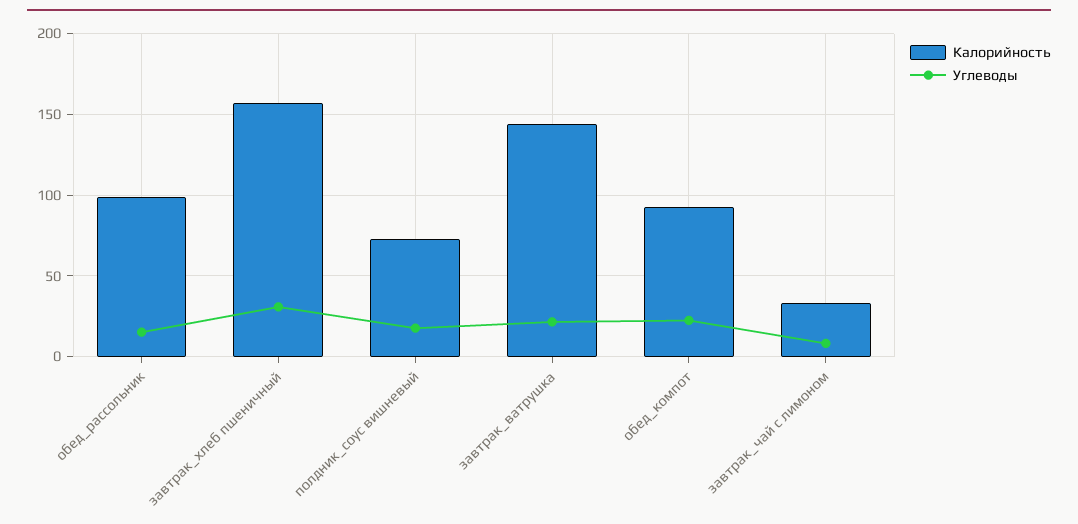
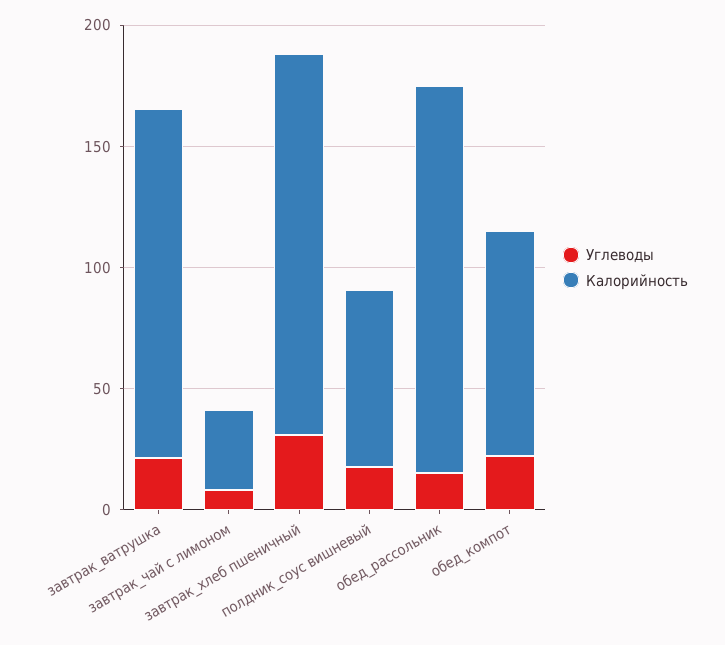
  {
    "Калорийность": {
-     "обед_рассольник": 100,
+     "обед_рассольник": 160,
      "завтрак_хлеб пшеничный": 155,
      "полдник_соус вишневый": 75,
      "завтрак_ватрушка": 145,
      "обед_компот": 95,
      "завтрак_чай с лимоном": 35
    },
    "Углеводы": {
      "обед_рассольник": 15,
      "завтрак_хлеб пшеничный": 30,
      "полдник_соус вишневый": 20,
      "завтрак_ватрушка": 20,
      "обед_компот": 20,
      "завтрак_чай с лимоном": 10
    }
  }

